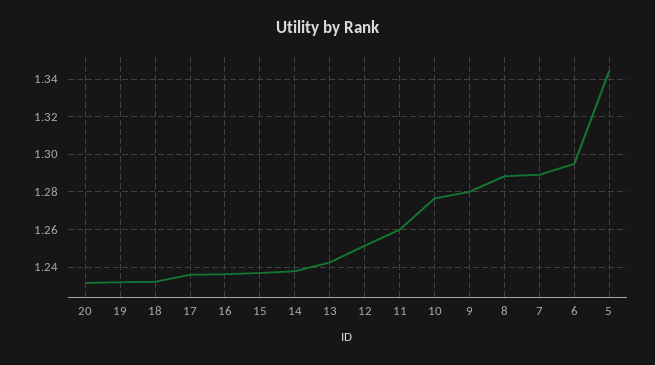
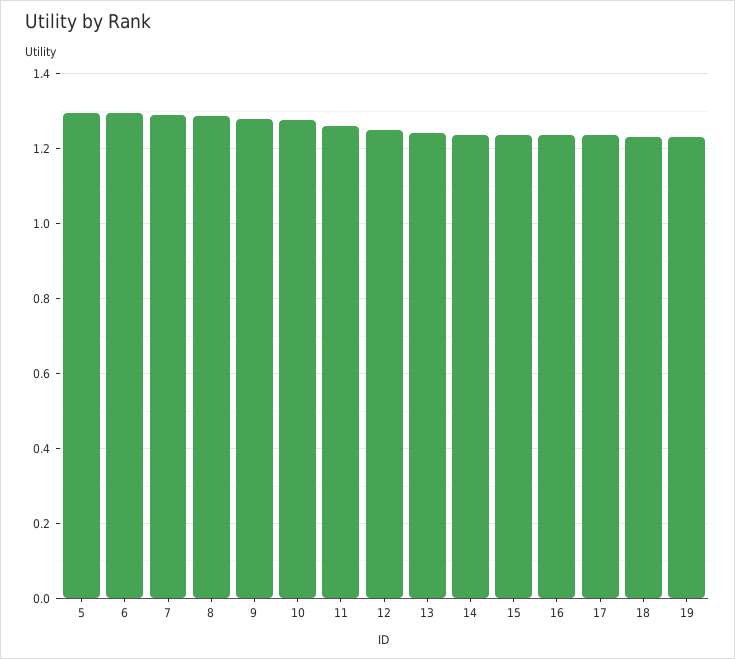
  {
-   "20": 1.23,
    "19": 1.23,
    "18": 1.23,
    "17": 1.235,
    "16": 1.235,
    "15": 1.235,
    "14": 1.24,
    "13": 1.245,
    "12": 1.25,
    "11": 1.26,
    "10": 1.275,
    "9": 1.28,
    "8": 1.29,
    "7": 1.29,
    "6": 1.295,
-   "5": 1.345
+   "5": 1.3
  }

